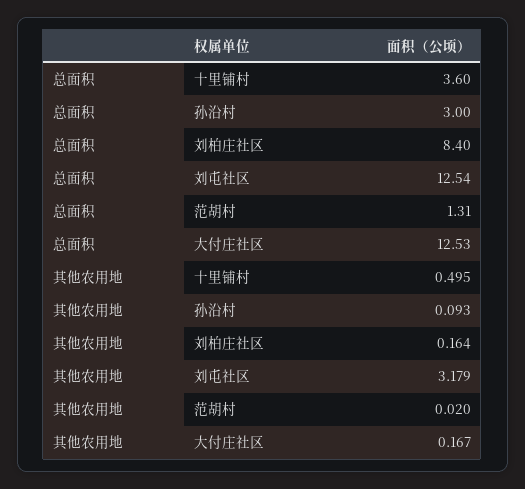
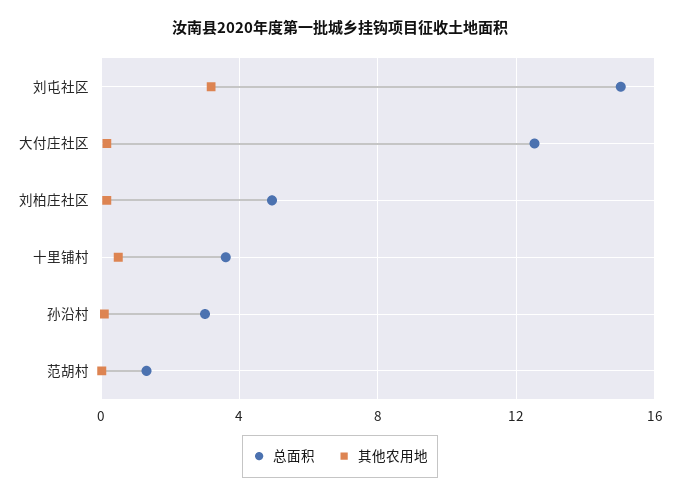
  {
    "总面积": {
      "十里铺村": 3.6,
      "孙沿村": 3,
-     "刘柏庄社区": 8.4,
+     "刘柏庄社区": 5,
-     "刘屯社区": 12.54,
+     "刘屯社区": 15,
      "范胡村": 1.31,
      "大付庄社区": 12.53
    },
    "其他农用地": {
      "十里铺村": 0.495,
      "孙沿村": 0.093,
      "刘柏庄社区": 0.164,
      "刘屯社区": 3.179,
      "范胡村": 0.02,
      "大付庄社区": 0.167
    }
  }

